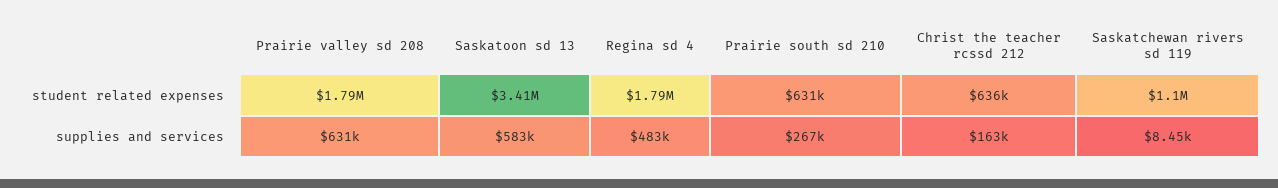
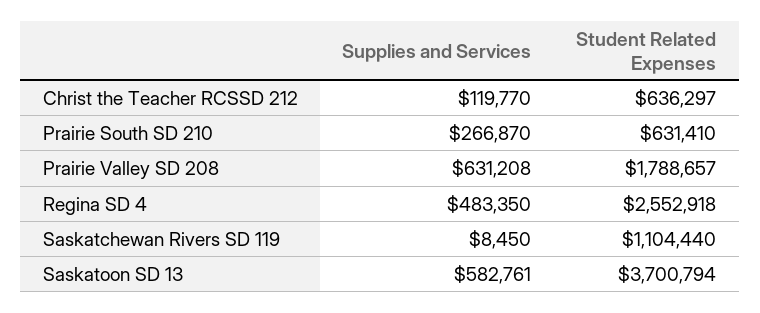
  {
    "Prairie valley sd 208": {
      "student related expenses": 1788657,
      "supplies and services": 631208
    },
    "Saskatoon sd 13": {
-     "student related expenses": 3410000,
+     "student related expenses": 3700794,
      "supplies and services": 582761
    },
    "Regina sd 4": {
-     "student related expenses": 1790000,
+     "student related expenses": 2552918,
      "supplies and services": 483350
    },
    "Prairie south sd 210": {
      "student related expenses": 631410,
      "supplies and services": 266870
    },
    "Christ the teacher rcssd 212": {
      "student related expenses": 636297,
-     "supplies and services": 163000
+     "supplies and services": 119770
    },
    "Saskatchewan rivers sd 119": {
      "student related expenses": 1104440,
      "supplies and services": 8450
    }
  }

